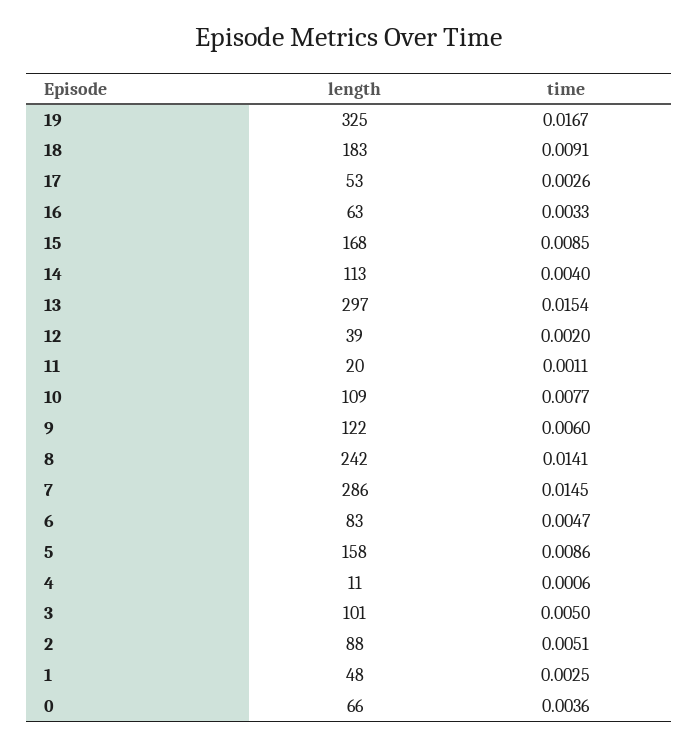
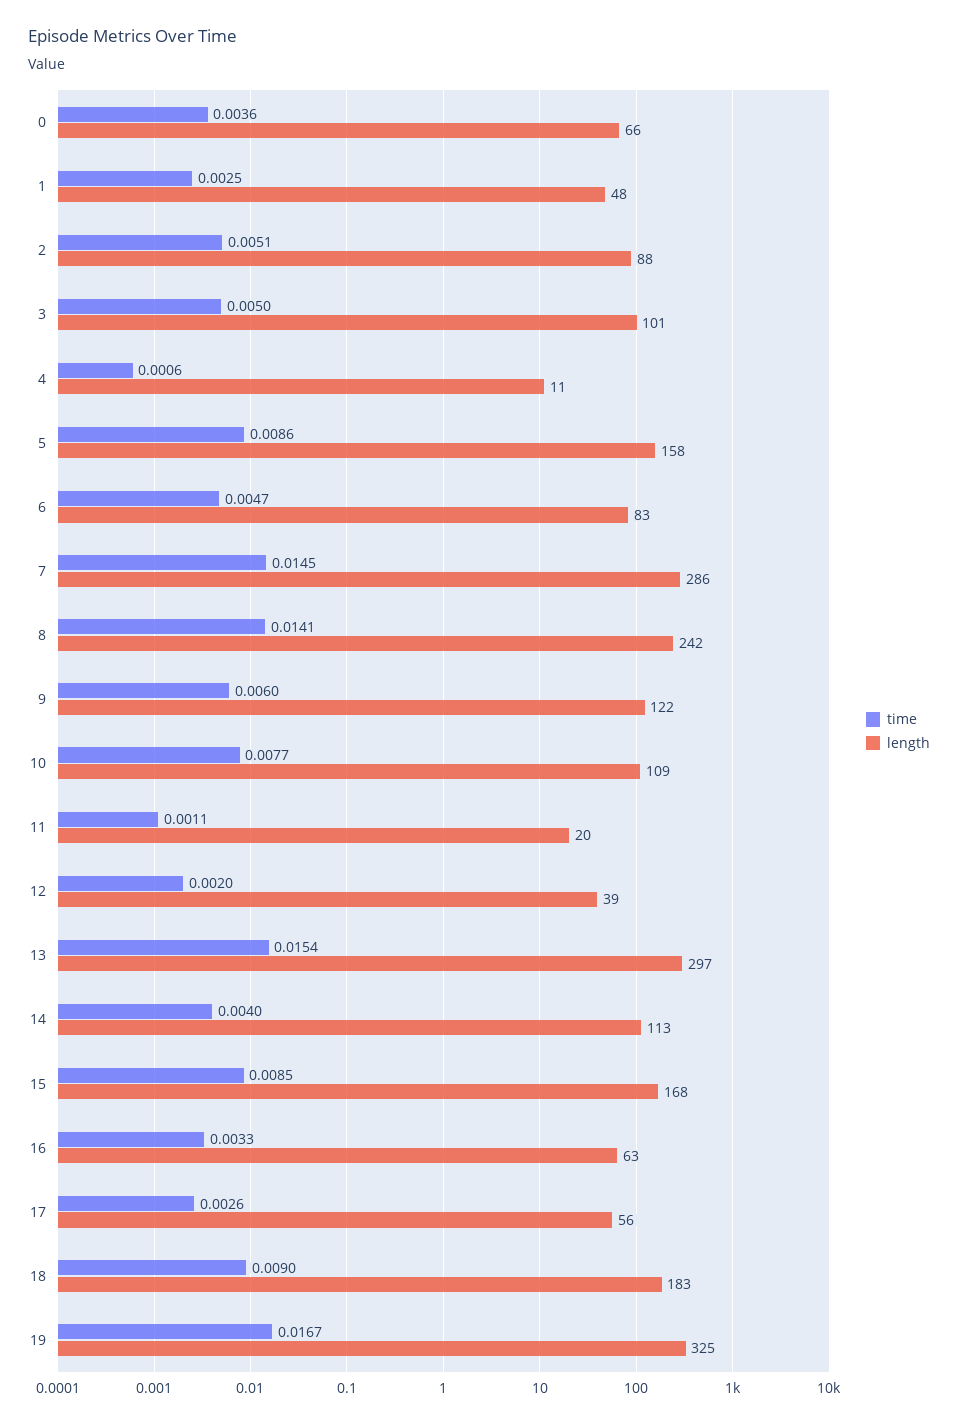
  {
    "length": {
      "19": 325,
      "18": 183,
-     "17": 53,
+     "17": 56,
      "16": 63,
      "15": 168,
      "14": 113,
      "13": 297,
      "12": 39,
      "11": 20,
      "10": 109,
      "9": 122,
      "8": 242,
      "7": 286,
      "6": 83,
      "5": 158,
      "4": 11,
      "3": 101,
      "2": 88,
      "1": 48,
      "0": 66
    },
    "time": {
      "19": 0.0167,
-     "18": 0.0091,
+     "18": 0.009,
      "17": 0.0026,
      "16": 0.0033,
      "15": 0.0085,
      "14": 0.004,
      "13": 0.0154,
      "12": 0.002,
      "11": 0.0011,
      "10": 0.0077,
      "9": 0.006,
      "8": 0.0141,
      "7": 0.0145,
      "6": 0.0047,
      "5": 0.0086,
      "4": 0.0006,
      "3": 0.005,
      "2": 0.0051,
      "1": 0.0025,
      "0": 0.0036
    }
  }

